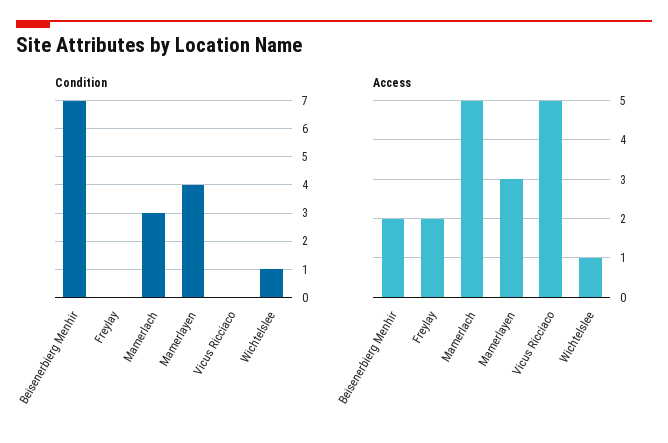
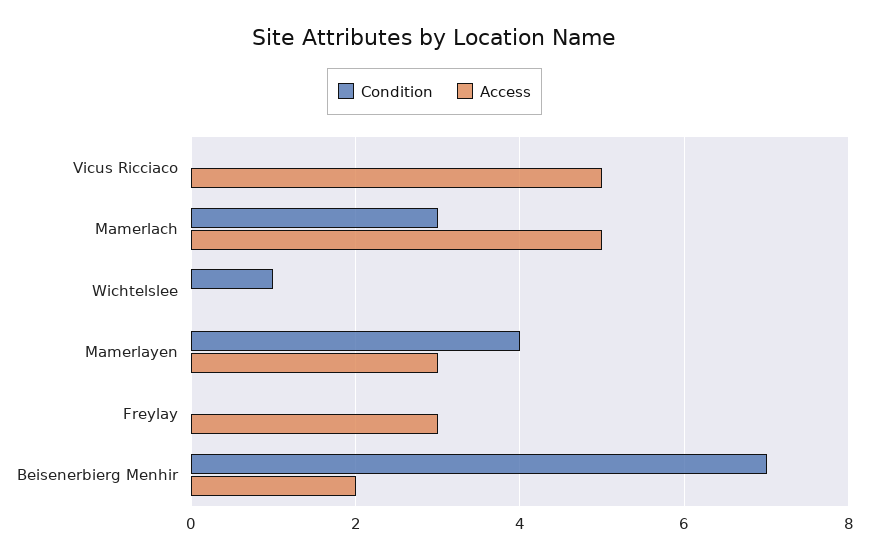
  {
    "Condition": {
      "Beisenerbierg Menhir": 7,
      "Freylay": 0,
      "Mamerlach": 3,
      "Mamerlayen": 4,
      "Vicus Ricciaco": 0,
      "Wichtelslee": 1
    },
    "Access": {
      "Beisenerbierg Menhir": 2,
-     "Freylay": 2,
+     "Freylay": 3,
      "Mamerlach": 5,
      "Mamerlayen": 3,
      "Vicus Ricciaco": 5,
-     "Wichtelslee": 1
+     "Wichtelslee": 0
    }
  }

